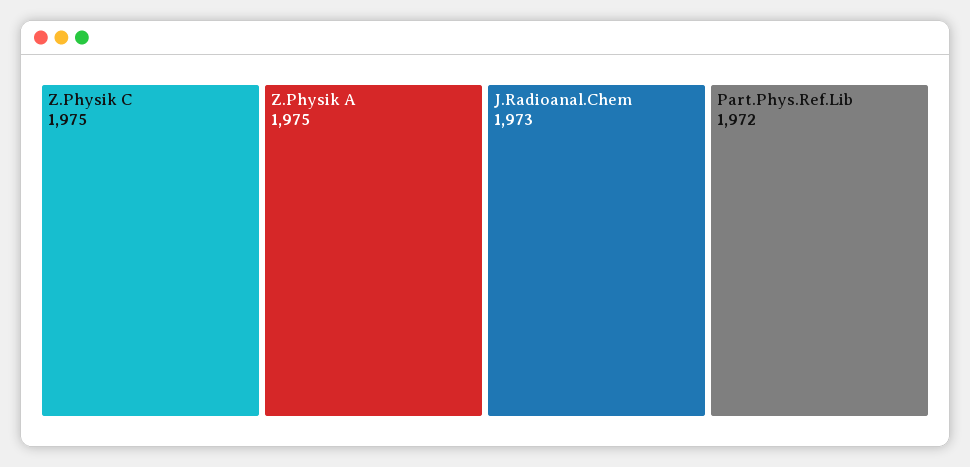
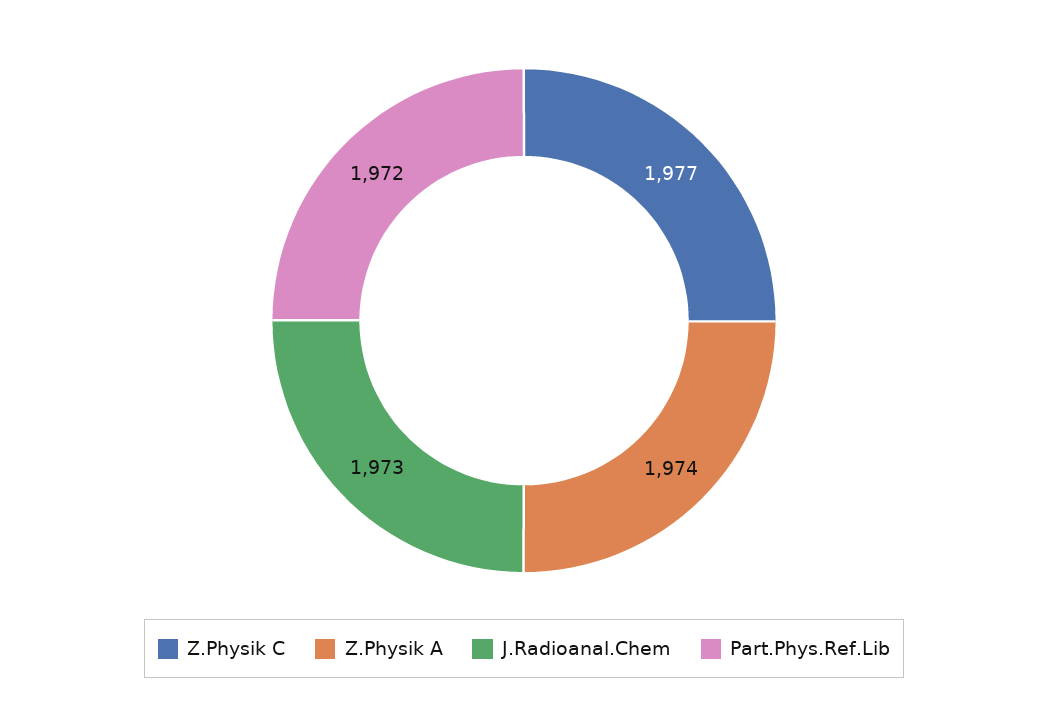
  {
-   "Z.Physik C": 1975,
+   "Z.Physik C": 1977,
-   "Z.Physik A": 1975,
+   "Z.Physik A": 1974,
    "J.Radioanal.Chem": 1973,
    "Part.Phys.Ref.Lib": 1972
  }

